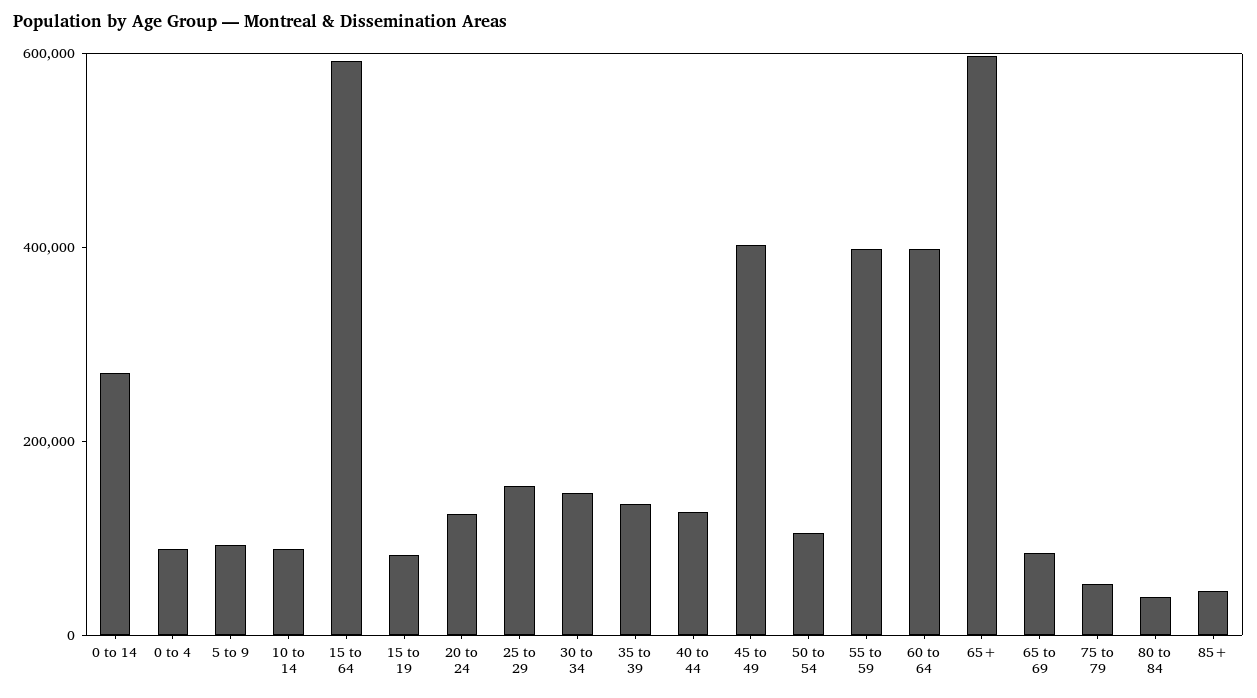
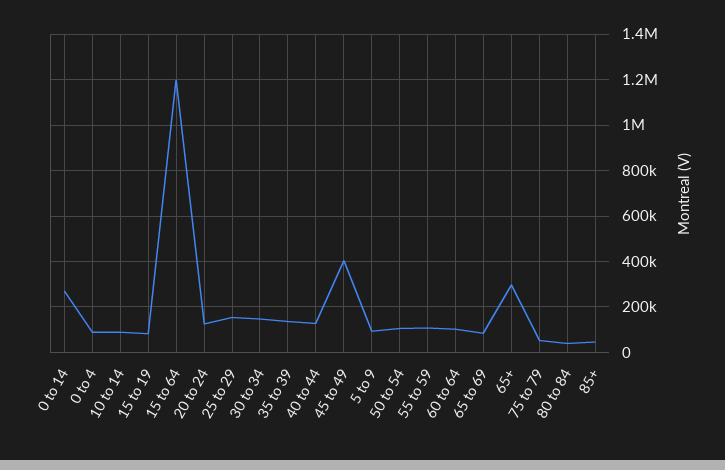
  {
    "0 to 14": 250000,
    "0 to 4": 100000,
    "5 to 9": 100000,
    "10 to 14": 100000,
-   "15 to 64": 600000,
+   "15 to 64": 1200000,
    "15 to 19": 100000,
    "20 to 24": 150000,
    "25 to 29": 150000,
    "30 to 34": 150000,
    "35 to 39": 150000,
    "40 to 44": 150000,
    "45 to 49": 400000,
    "50 to 54": 100000,
-   "55 to 59": 400000,
+   "55 to 59": 100000,
-   "60 to 64": 400000,
+   "60 to 64": 100000,
-   "65+": 600000,
+   "65+": 300000,
    "65 to 69": 100000,
    "75 to 79": 50000,
    "80 to 84": 50000,
    "85+": 50000
  }

